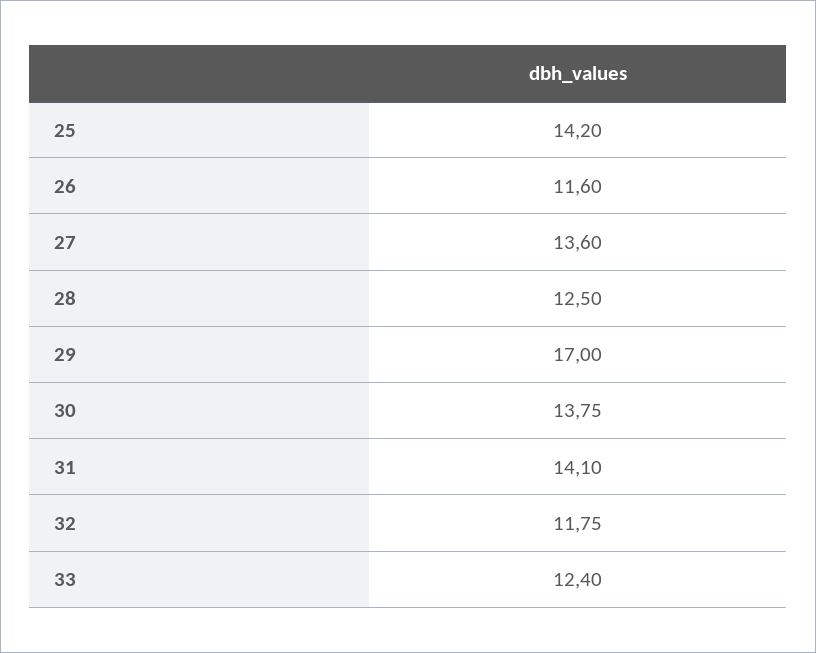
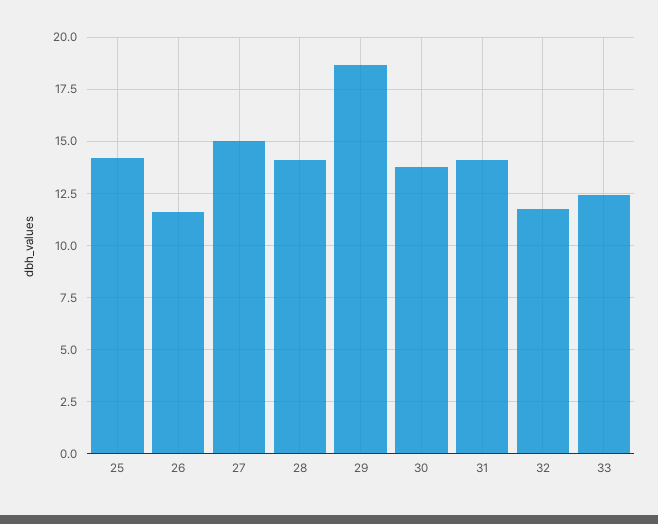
  {
    "25": 14.2,
    "26": 11.6,
-   "27": 13.6,
+   "27": 15,
-   "28": 12.5,
+   "28": 14,
-   "29": 17,
+   "29": 18.5,
    "30": 13.75,
    "31": 14.1,
    "32": 11.75,
    "33": 12.4
  }

